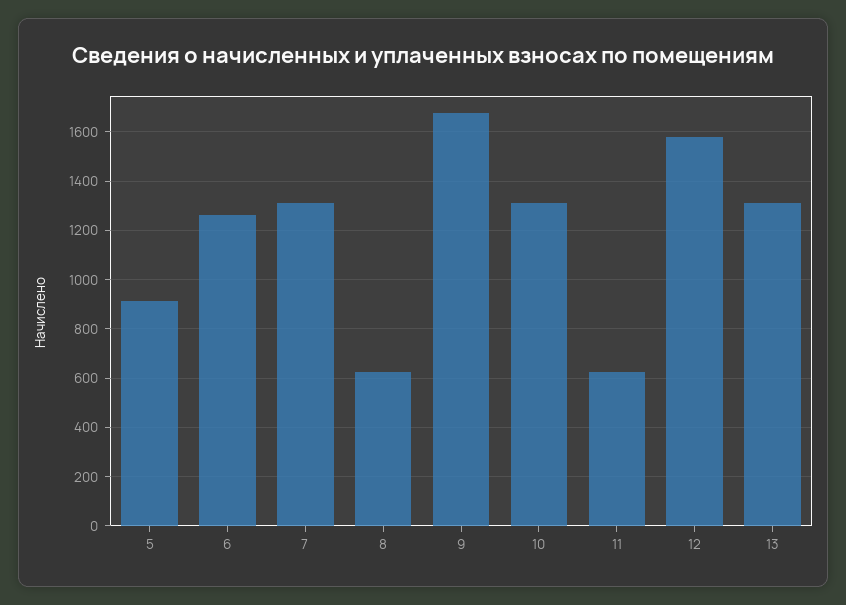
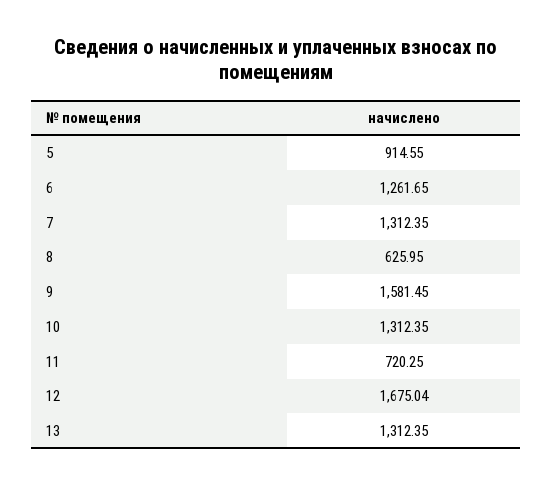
  {
    "5": 914.55,
    "6": 1261.65,
    "7": 1312.35,
    "8": 625.95,
-   "9": 1675,
+   "9": 1581.45,
    "10": 1312.35,
-   "11": 625,
+   "11": 720.25,
-   "12": 1575,
+   "12": 1675.04,
    "13": 1312.35
  }

